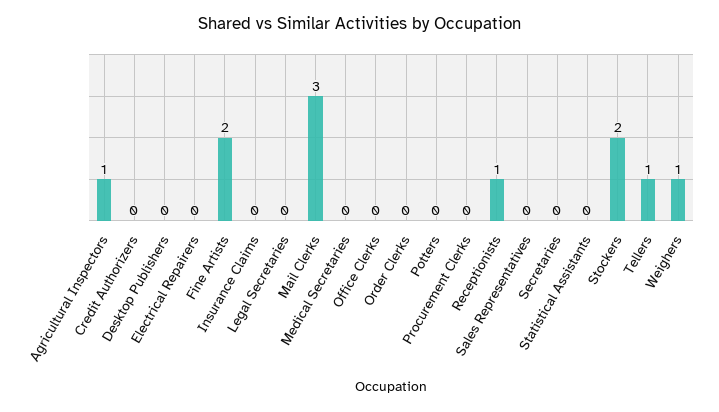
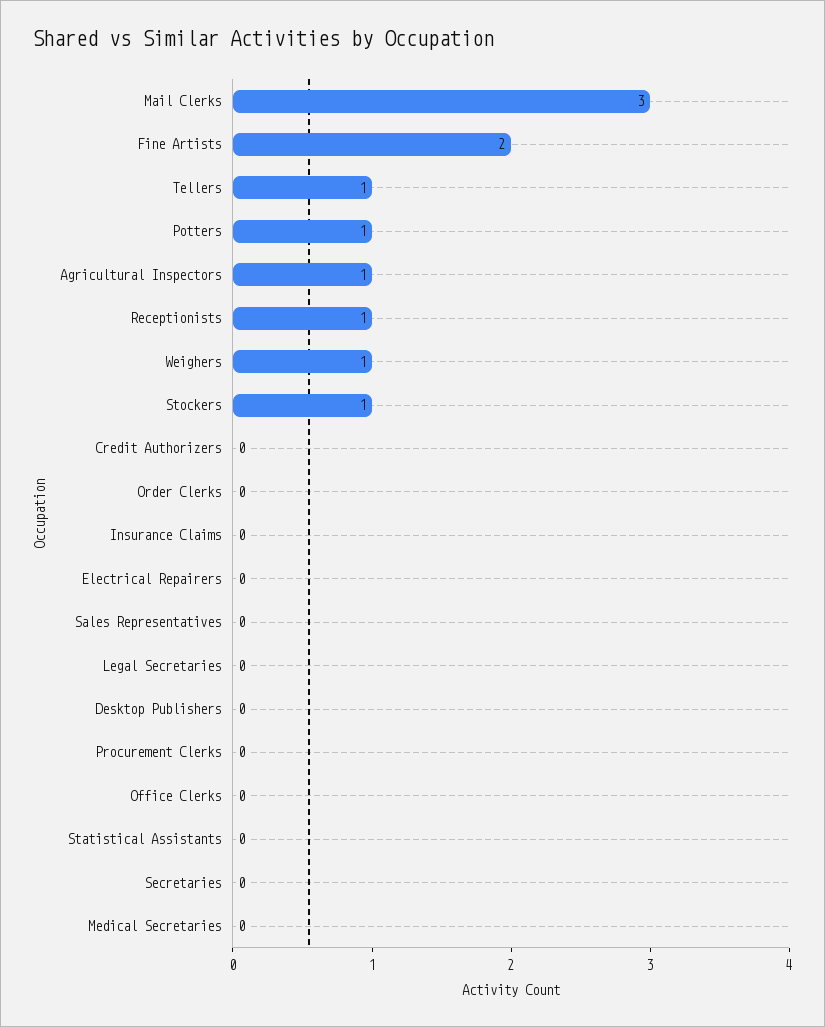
  {
    "Agricultural Inspectors": 1,
    "Credit Authorizers": 0,
    "Desktop Publishers": 0,
    "Electrical Repairers": 0,
    "Fine Artists": 2,
    "Insurance Claims": 0,
    "Legal Secretaries": 0,
    "Mail Clerks": 3,
    "Medical Secretaries": 0,
    "Office Clerks": 0,
    "Order Clerks": 0,
-   "Potters": 0,
+   "Potters": 1,
    "Procurement Clerks": 0,
    "Receptionists": 1,
    "Sales Representatives": 0,
    "Secretaries": 0,
    "Statistical Assistants": 0,
-   "Stockers": 2,
+   "Stockers": 1,
    "Tellers": 1,
    "Weighers": 1
  }

